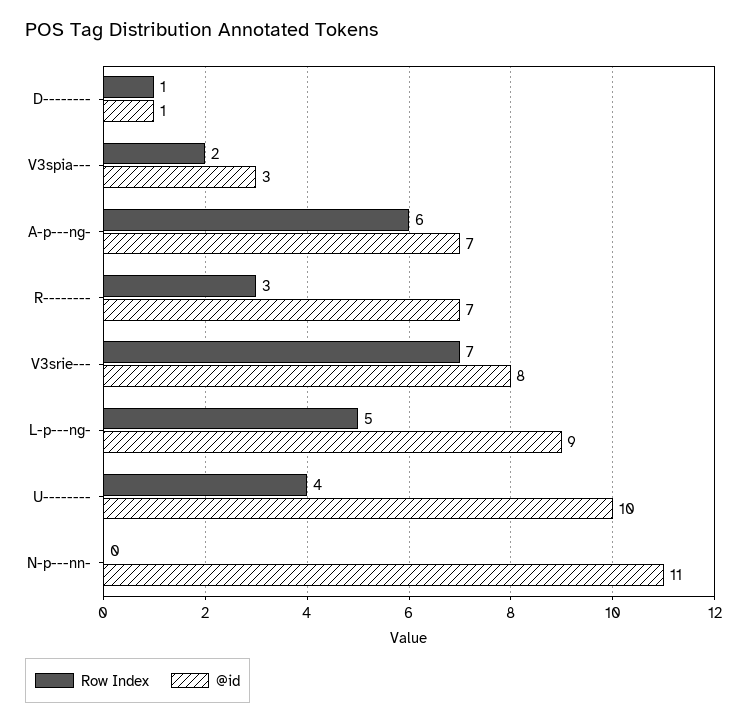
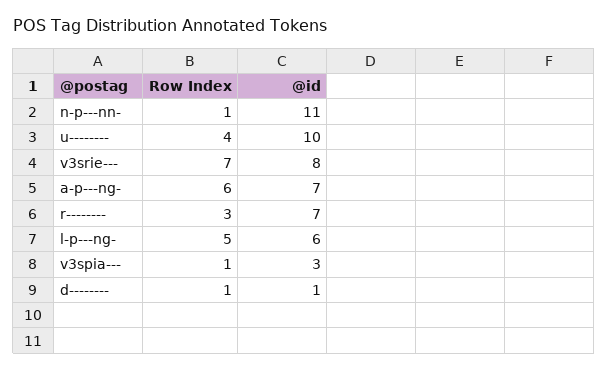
  {
    "Row Index": {
      "D--------": 1,
-     "V3spia---": 2,
+     "V3spia---": 1,
      "A-p---ng-": 6,
      "R--------": 3,
      "V3srie---": 7,
      "L-p---ng-": 5,
      "U--------": 4,
-     "N-p---nn-": 0
+     "N-p---nn-": 1
    },
    "@id": {
      "D--------": 1,
      "V3spia---": 3,
      "A-p---ng-": 7,
      "R--------": 7,
      "V3srie---": 8,
-     "L-p---ng-": 9,
+     "L-p---ng-": 6,
      "U--------": 10,
      "N-p---nn-": 11
    }
  }

